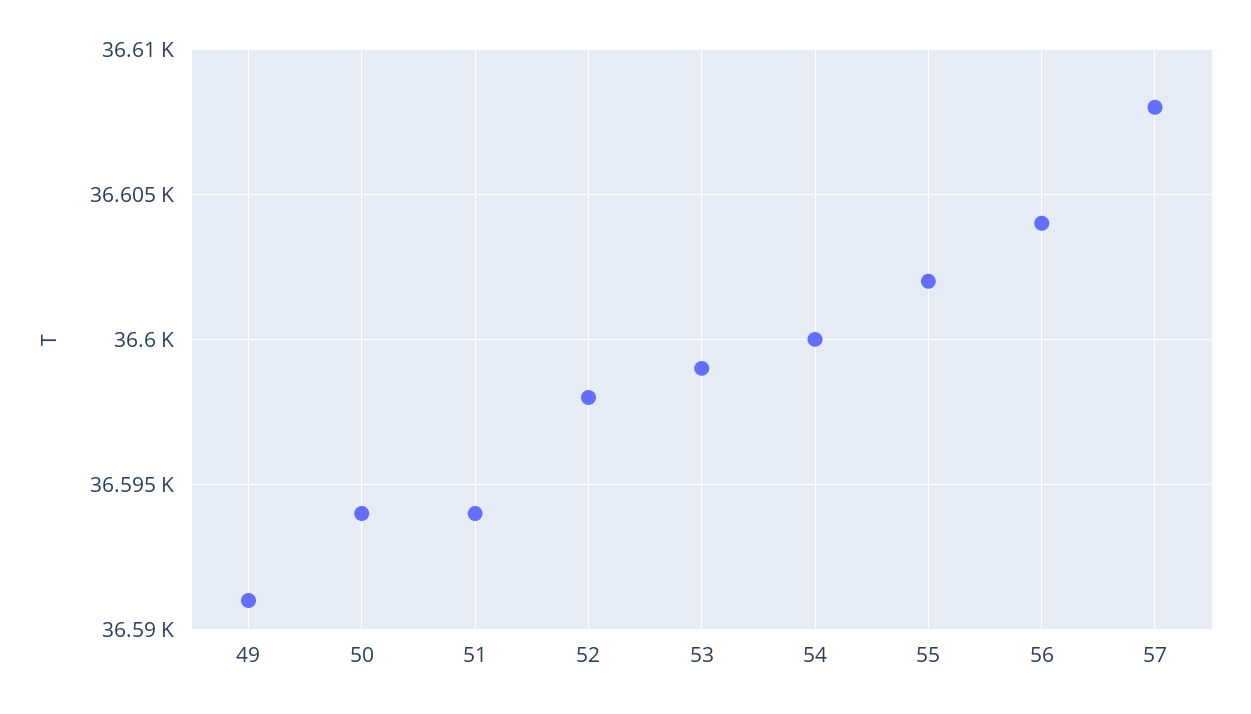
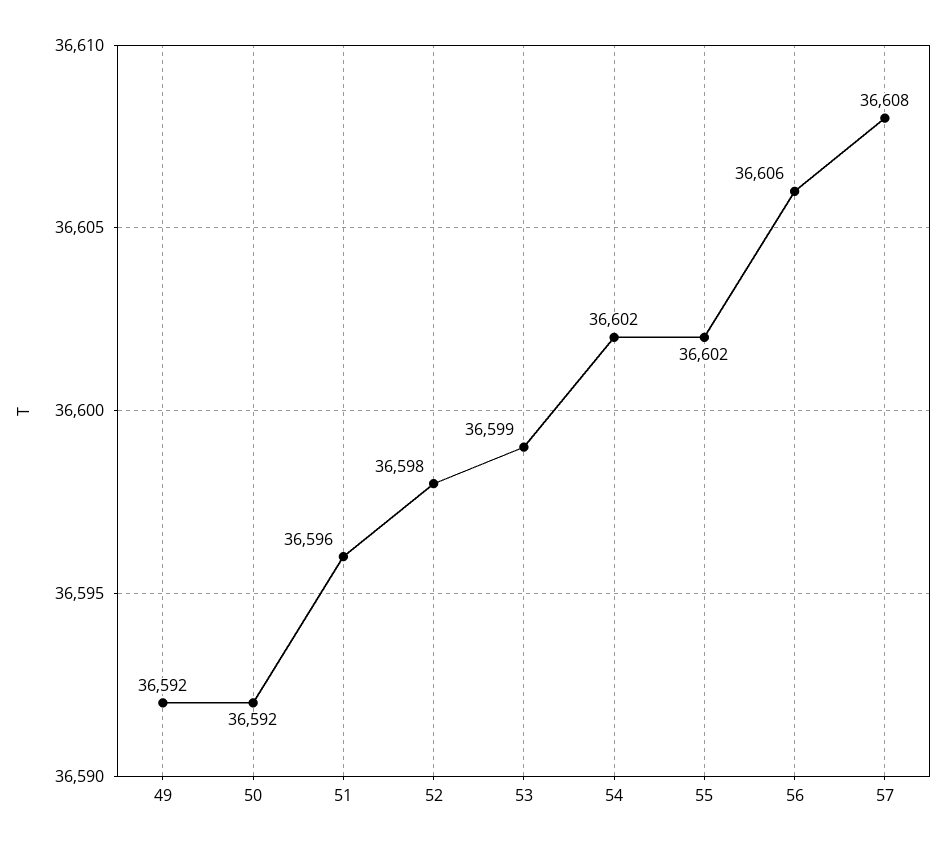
  {
-   "49": 36591,
+   "49": 36592,
-   "50": 36594,
+   "50": 36592,
-   "51": 36594,
+   "51": 36596,
    "52": 36598,
    "53": 36599,
-   "54": 36600,
+   "54": 36602,
    "55": 36602,
-   "56": 36604,
+   "56": 36606,
    "57": 36608
  }

